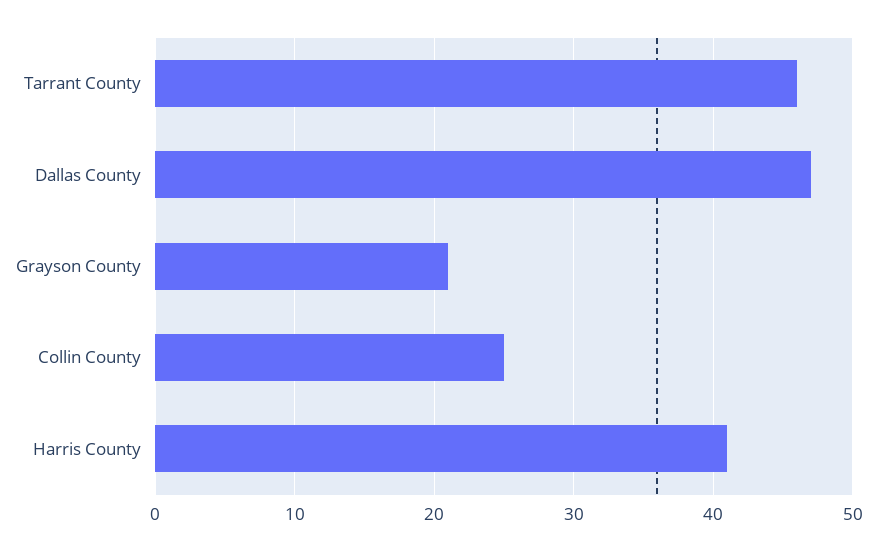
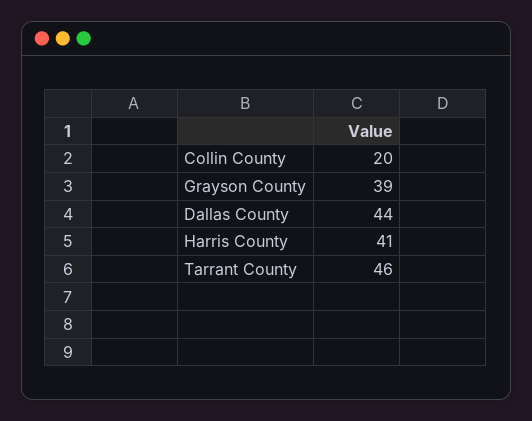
  {
    "Tarrant County": 46,
-   "Dallas County": 47,
+   "Dallas County": 44,
-   "Grayson County": 21,
+   "Grayson County": 39,
-   "Collin County": 25,
+   "Collin County": 20,
    "Harris County": 41
  }

